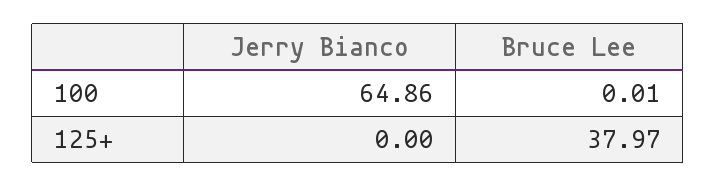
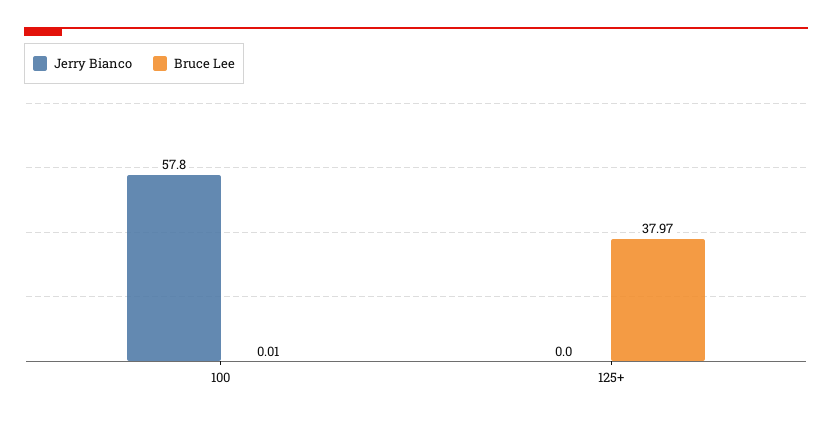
  {
    "Jerry Bianco": {
-     "100": 64.86,
+     "100": 57.8,
      "125+": 0
    },
    "Bruce Lee": {
      "100": 0.01,
      "125+": 37.97
    }
  }

